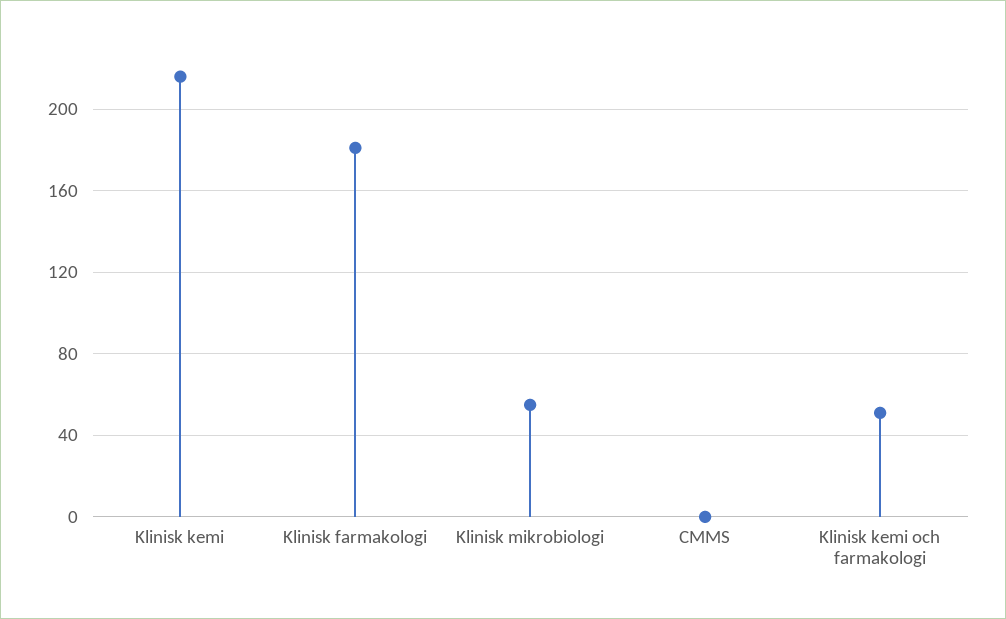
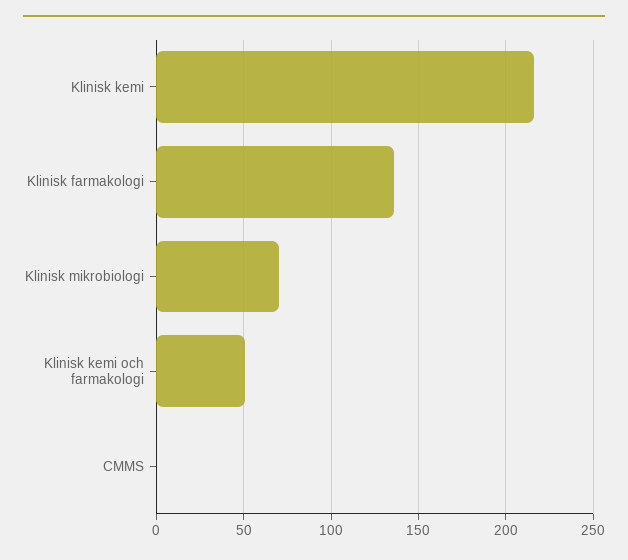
  {
    "Klinisk kemi": 215,
-   "Klinisk farmakologi": 180,
+   "Klinisk farmakologi": 135,
-   "Klinisk mikrobiologi": 55,
+   "Klinisk mikrobiologi": 70,
    "CMMS": 0,
    "Klinisk kemi och farmakologi": 50
  }

